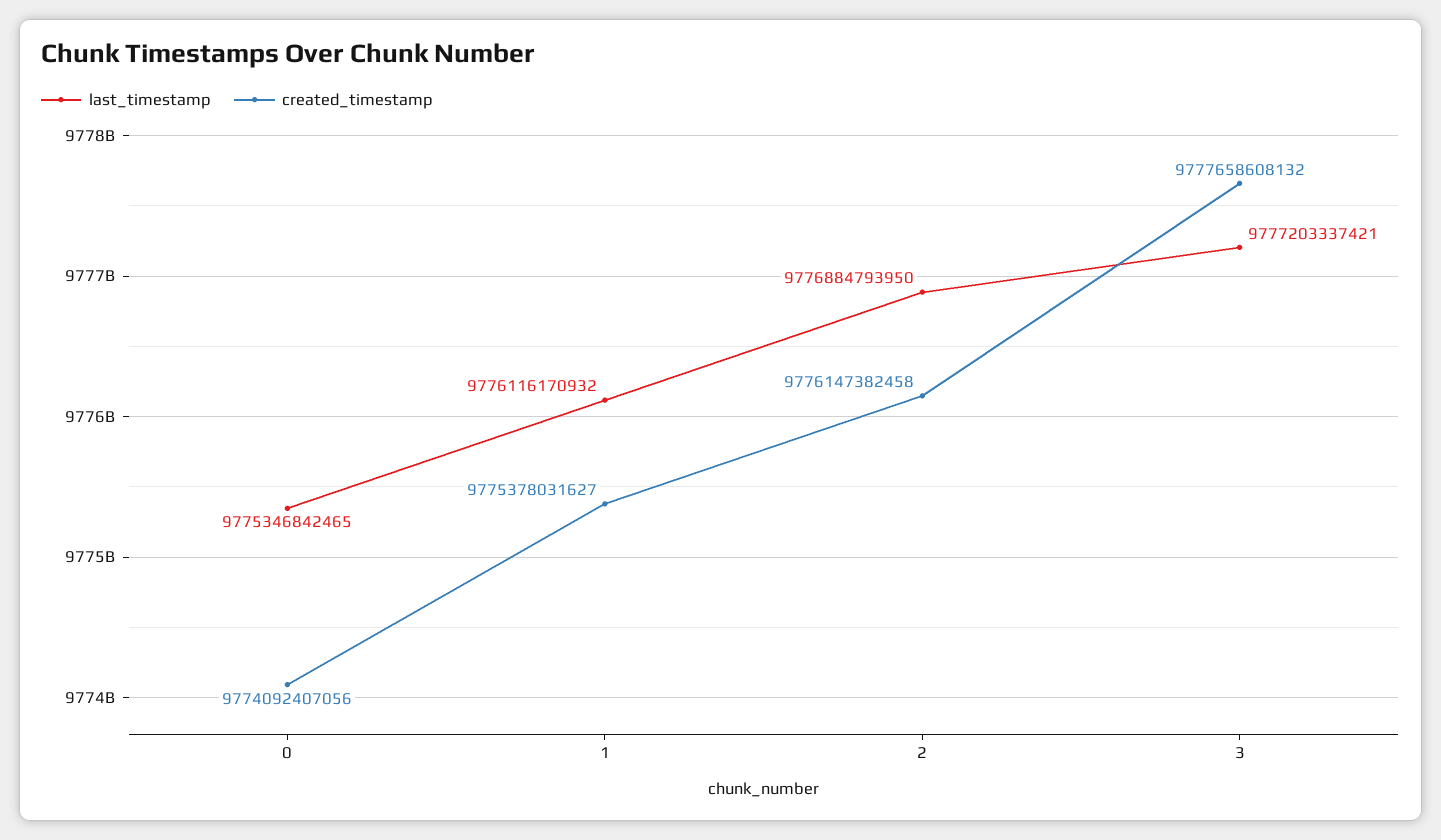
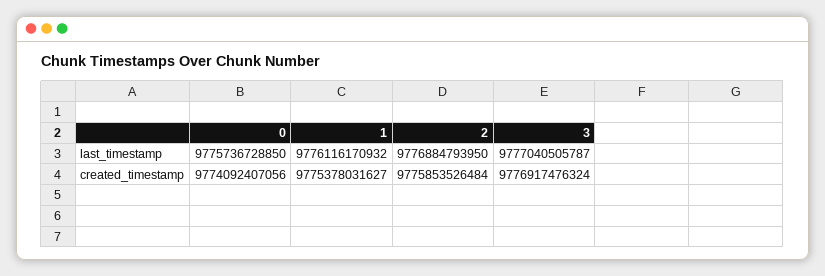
  {
    "last_timestamp": {
-     "0": 9775346842465,
+     "0": 9775736728850,
      "1": 9776116170932,
      "2": 9776884793950,
-     "3": 9777203337421
+     "3": 9777040505787
    },
    "created_timestamp": {
      "0": 9774092407056,
      "1": 9775378031627,
-     "2": 9776147382458,
+     "2": 9775853526484,
-     "3": 9777658608132
+     "3": 9776917476324
    }
  }

